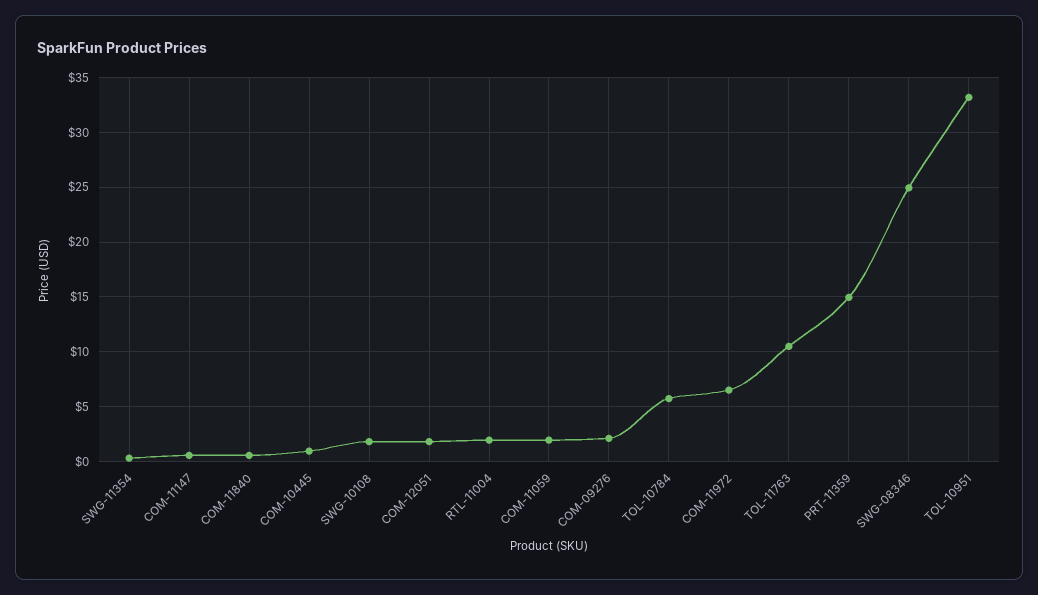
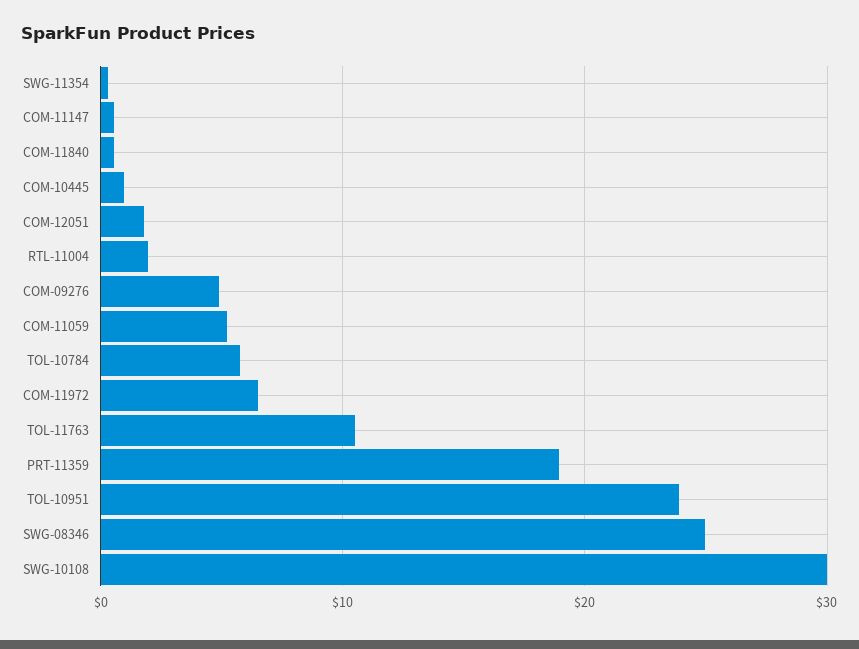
  {
    "SWG-11354": 0,
    "COM-11147": 1,
    "COM-11840": 1,
    "COM-10445": 1,
-   "SWG-10108": 2,
+   "SWG-10108": 30,
    "COM-12051": 2,
    "RTL-11004": 2,
-   "COM-11059": 2,
+   "COM-11059": 5,
-   "COM-09276": 2,
+   "COM-09276": 5,
    "TOL-10784": 6,
    "COM-11972": 7,
    "TOL-11763": 11,
-   "PRT-11359": 15,
+   "PRT-11359": 19,
    "SWG-08346": 25,
-   "TOL-10951": 33
+   "TOL-10951": 24
  }

